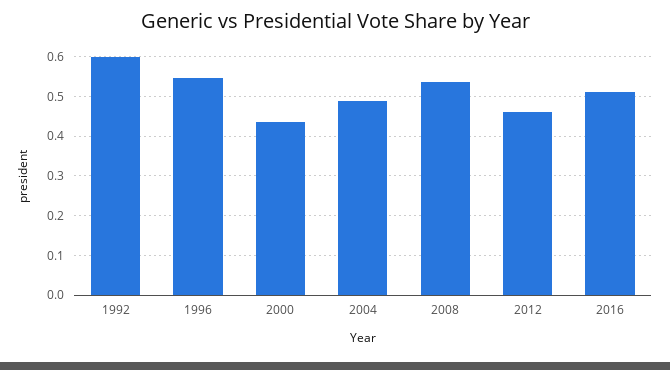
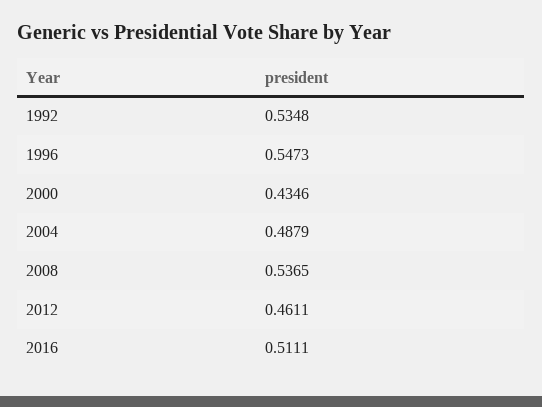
  {
-   "1992": 0.6,
+   "1992": 0.5348,
    "1996": 0.5473,
    "2000": 0.4346,
    "2004": 0.4879,
    "2008": 0.5365,
    "2012": 0.4611,
    "2016": 0.5111
  }

